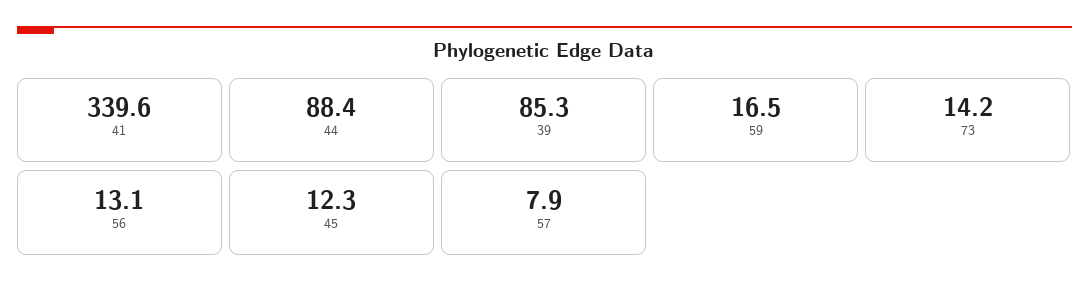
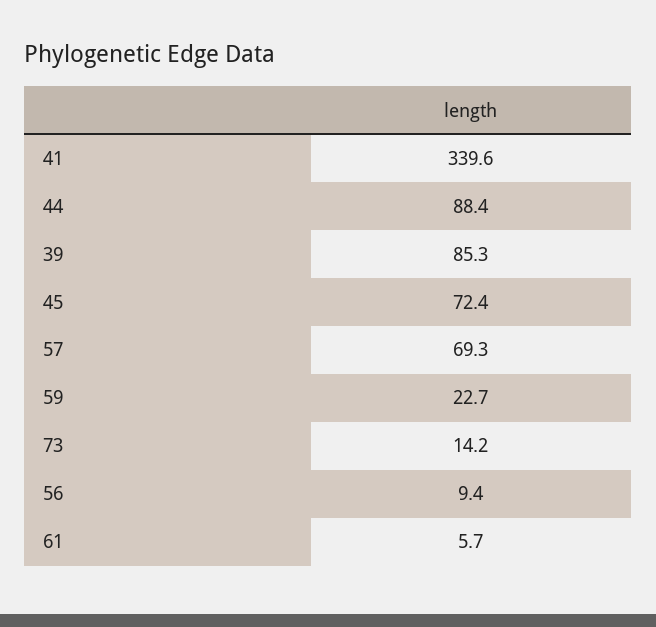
  {
    "41": 339.6,
    "44": 88.4,
    "39": 85.3,
-   "59": 16.5,
+   "59": 22.7,
    "73": 14.2,
-   "56": 13.1,
+   "56": 9.4,
-   "45": 12.3,
+   "45": 72.4,
-   "57": 7.9
+   "57": 69.3,
+   "61": 5.7
  }

